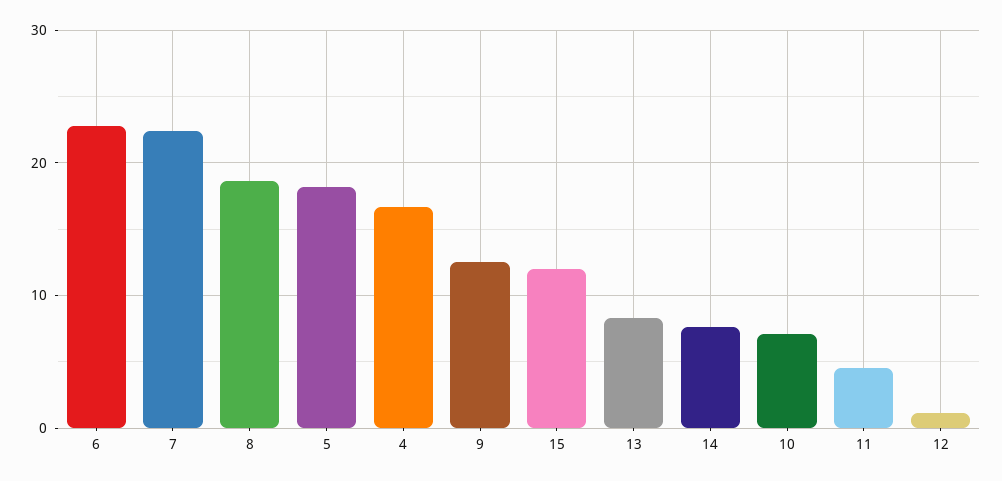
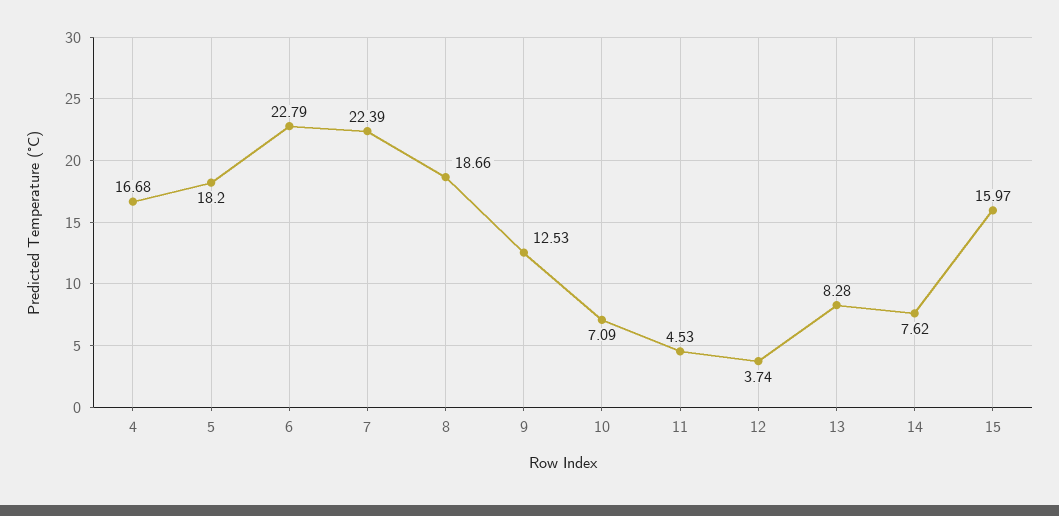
  {
    "6": 22.79,
    "7": 22.39,
    "8": 18.66,
    "5": 18.2,
    "4": 16.68,
    "9": 12.53,
-   "15": 12,
+   "15": 15.97,
    "13": 8.28,
    "14": 7.62,
    "10": 7.09,
    "11": 4.53,
-   "12": 1
+   "12": 3.74
  }

